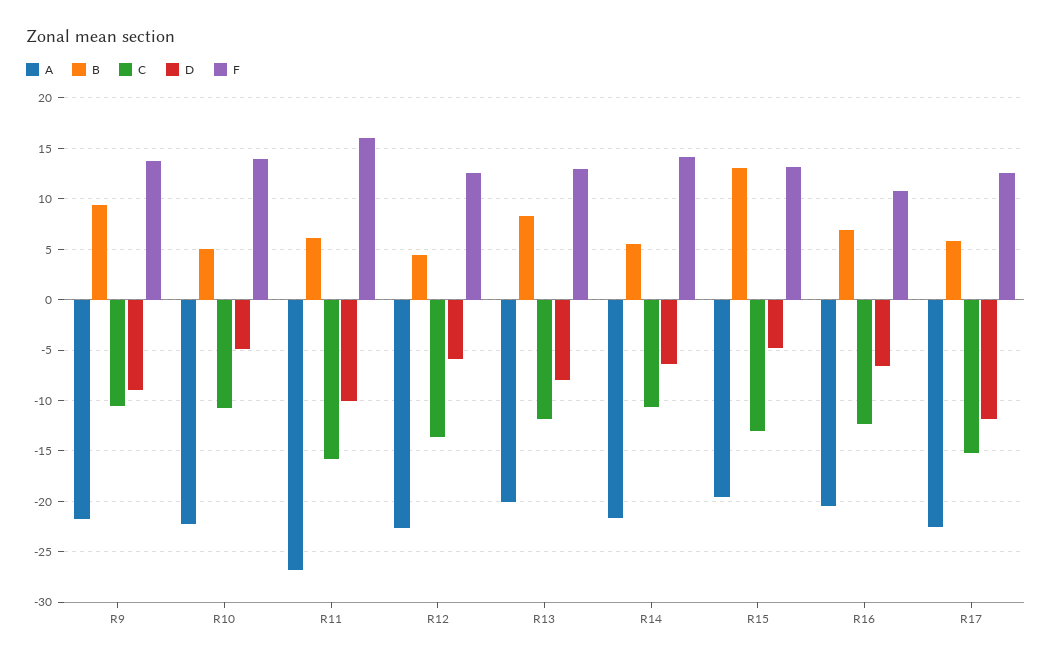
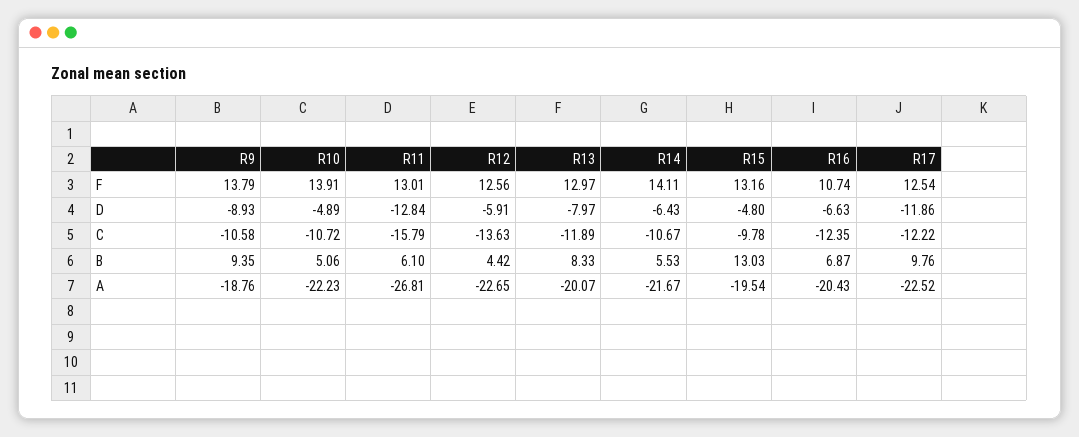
  {
    "A": {
-     "R9": -22,
+     "R9": -18.76,
      "R10": -22.23,
      "R11": -26.81,
      "R12": -22.65,
      "R13": -20.07,
      "R14": -21.67,
      "R15": -19.54,
      "R16": -20.43,
      "R17": -22.52
    },
    "B": {
      "R9": 9.35,
      "R10": 5.06,
      "R11": 6.1,
      "R12": 4.42,
      "R13": 8.33,
      "R14": 5.53,
      "R15": 13.03,
      "R16": 6.87,
-     "R17": 6
+     "R17": 9.76
    },
    "C": {
      "R9": -10.58,
      "R10": -10.72,
      "R11": -15.79,
      "R12": -13.63,
      "R13": -11.89,
      "R14": -10.67,
-     "R15": -13,
+     "R15": -9.78,
      "R16": -12.35,
-     "R17": -15
+     "R17": -12.22
    },
    "D": {
      "R9": -8.93,
      "R10": -4.89,
-     "R11": -10,
+     "R11": -12.84,
      "R12": -5.91,
      "R13": -7.97,
      "R14": -6.43,
      "R15": -4.8,
      "R16": -6.63,
      "R17": -11.86
    },
    "F": {
      "R9": 13.79,
      "R10": 13.91,
-     "R11": 16,
+     "R11": 13.01,
      "R12": 12.56,
      "R13": 12.97,
      "R14": 14.11,
      "R15": 13.16,
      "R16": 10.74,
      "R17": 12.54
    }
  }

